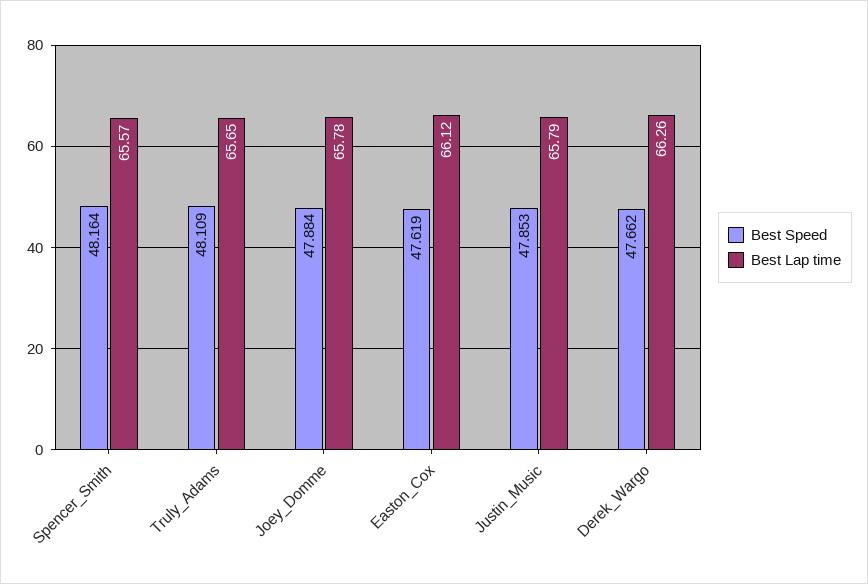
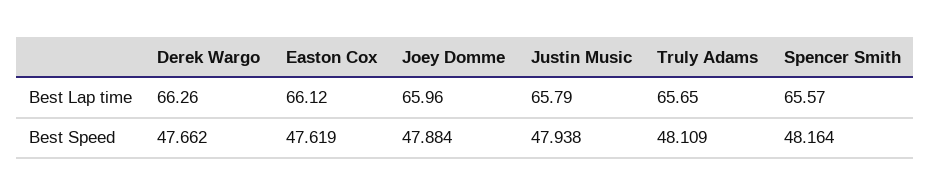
  {
    "Best Speed": {
      "Spencer_Smith": 48.164,
      "Truly_Adams": 48.109,
      "Joey_Domme": 47.884,
      "Easton_Cox": 47.619,
-     "Justin_Music": 47.853,
+     "Justin_Music": 47.938,
      "Derek_Wargo": 47.662
    },
    "Best Lap time": {
      "Spencer_Smith": 65.57,
      "Truly_Adams": 65.65,
-     "Joey_Domme": 65.78,
+     "Joey_Domme": 65.96,
      "Easton_Cox": 66.12,
      "Justin_Music": 65.79,
      "Derek_Wargo": 66.26
    }
  }

